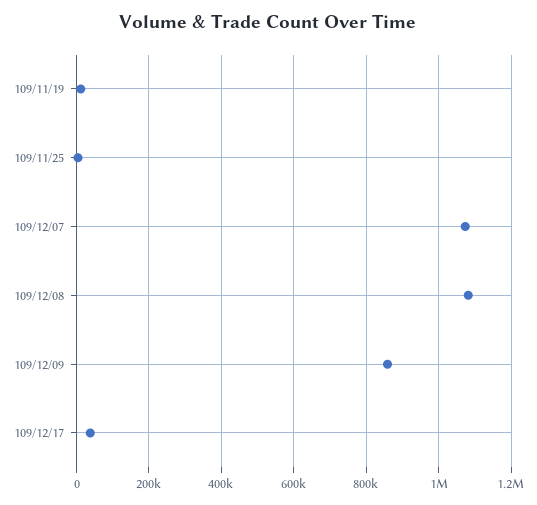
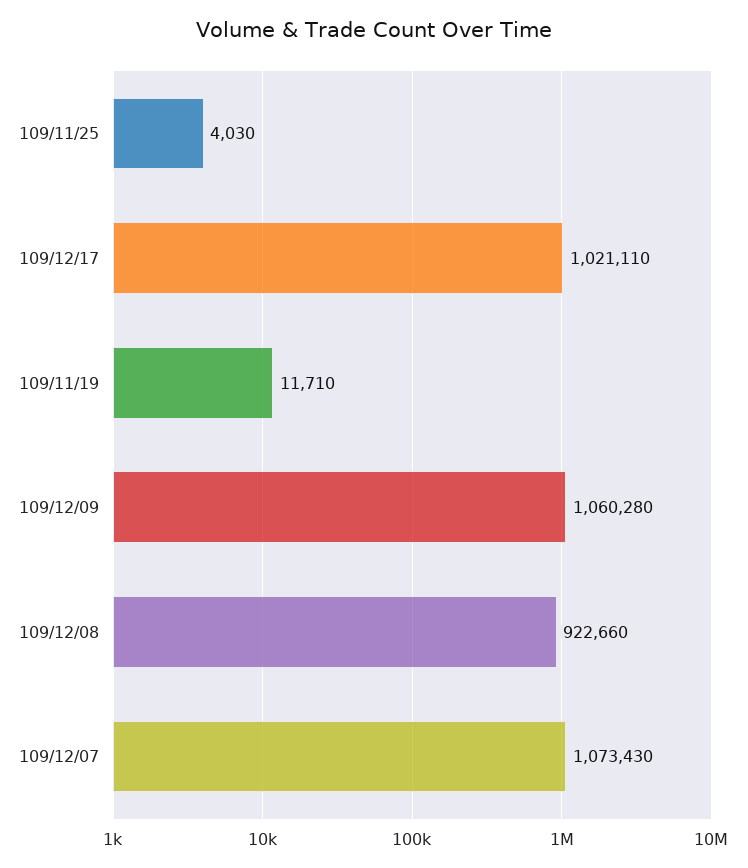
  {
    "109/11/19": 11710,
    "109/11/25": 4030,
    "109/12/07": 1073430,
-   "109/12/08": 1080000,
+   "109/12/08": 922660,
-   "109/12/09": 860000,
+   "109/12/09": 1060280,
-   "109/12/17": 40000
+   "109/12/17": 1021110
  }

